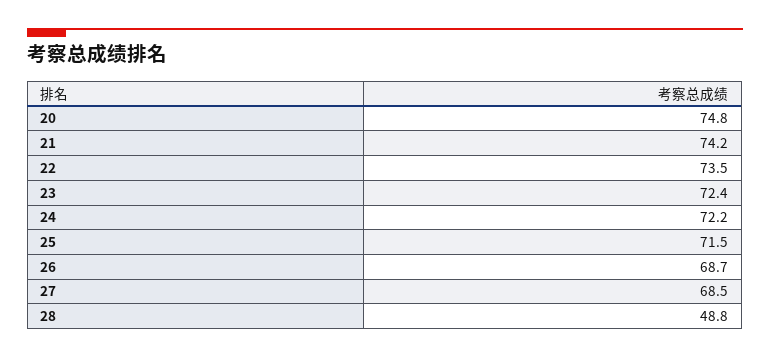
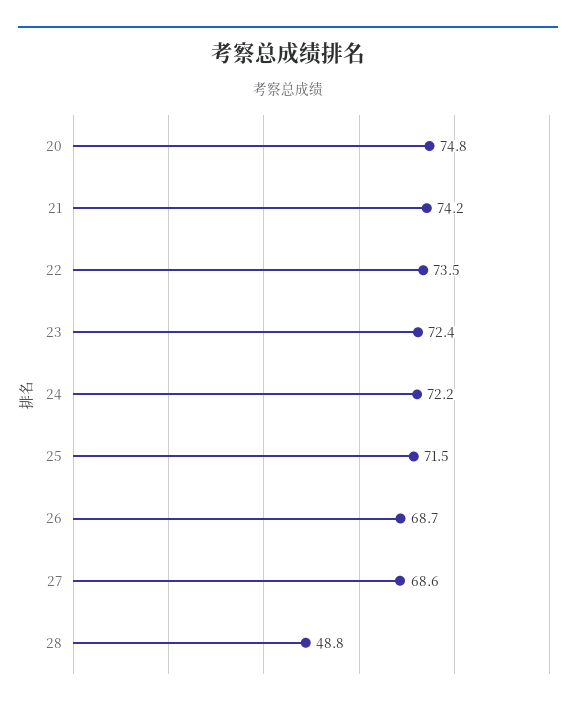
  {
    "20": 74.8,
    "21": 74.2,
    "22": 73.5,
    "23": 72.4,
    "24": 72.2,
    "25": 71.5,
    "26": 68.7,
-   "27": 68.5,
+   "27": 68.6,
    "28": 48.8
  }

